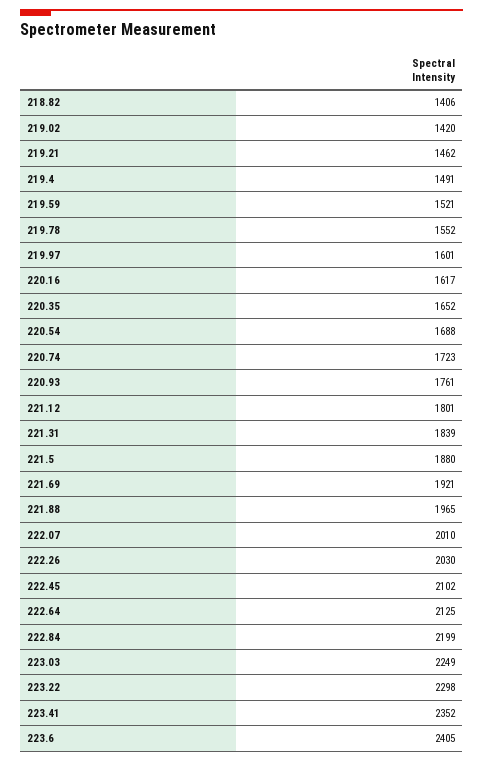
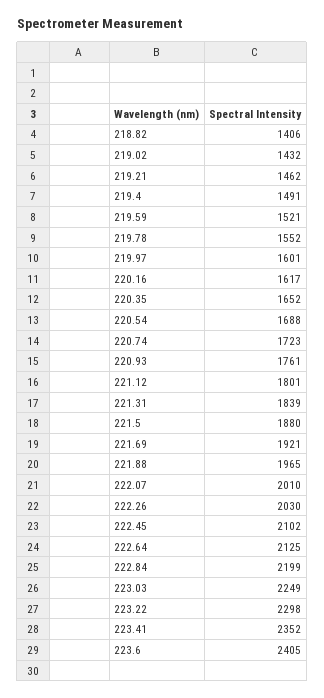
  {
    "218.82": 1406,
-   "219.02": 1420,
+   "219.02": 1432,
    "219.21": 1462,
    "219.4": 1491,
    "219.59": 1521,
    "219.78": 1552,
    "219.97": 1601,
    "220.16": 1617,
    "220.35": 1652,
    "220.54": 1688,
    "220.74": 1723,
    "220.93": 1761,
    "221.12": 1801,
    "221.31": 1839,
    "221.5": 1880,
    "221.69": 1921,
    "221.88": 1965,
    "222.07": 2010,
    "222.26": 2030,
    "222.45": 2102,
    "222.64": 2125,
    "222.84": 2199,
    "223.03": 2249,
    "223.22": 2298,
    "223.41": 2352,
    "223.6": 2405
  }

